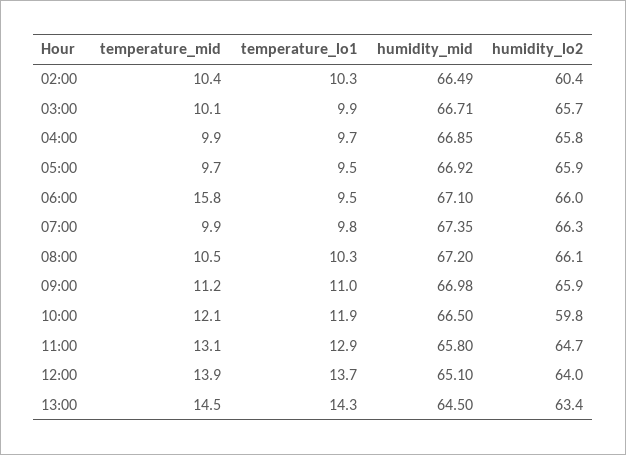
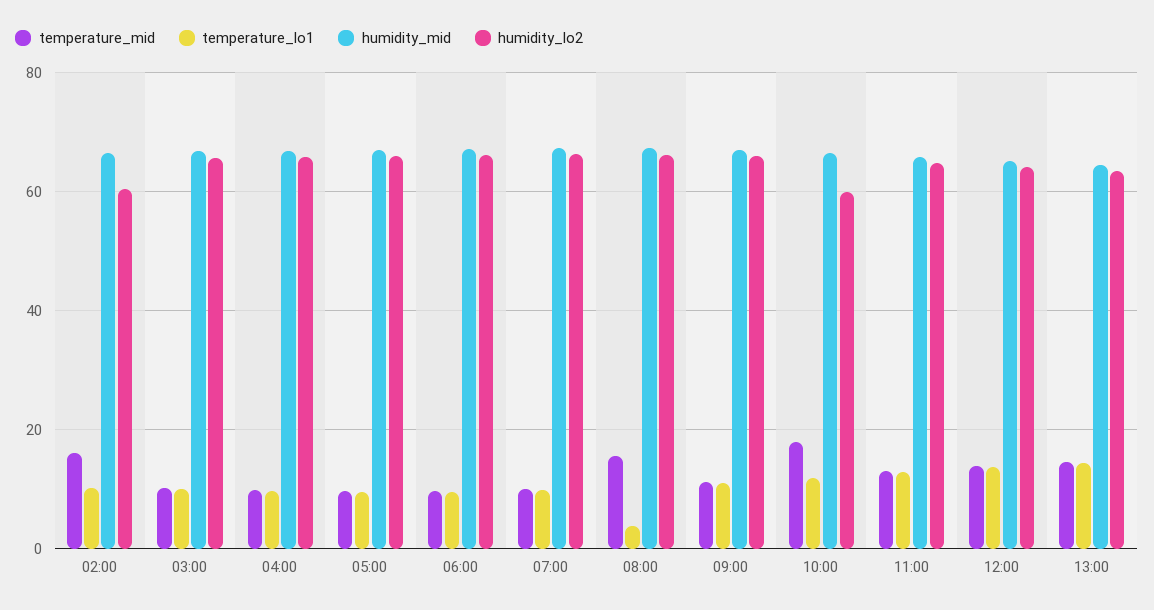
  {
    "temperature_mid": {
-     "02:00": 10.4,
+     "02:00": 16,
      "03:00": 10.1,
      "04:00": 9.9,
      "05:00": 9.7,
-     "06:00": 15.8,
+     "06:00": 10,
      "07:00": 9.9,
-     "08:00": 10.5,
+     "08:00": 16,
      "09:00": 11.2,
-     "10:00": 12.1,
+     "10:00": 18,
      "11:00": 13.1,
      "12:00": 13.9,
      "13:00": 14.5
    },
    "temperature_lo1": {
      "02:00": 10.3,
      "03:00": 9.9,
      "04:00": 9.7,
      "05:00": 9.5,
      "06:00": 9.5,
      "07:00": 9.8,
-     "08:00": 10.3,
+     "08:00": 4,
      "09:00": 11,
      "10:00": 11.9,
      "11:00": 12.9,
      "12:00": 13.7,
      "13:00": 14.3
    },
    "humidity_mid": {
      "02:00": 66.49,
      "03:00": 66.71,
      "04:00": 66.85,
      "05:00": 66.92,
      "06:00": 67.1,
      "07:00": 67.35,
      "08:00": 67.2,
      "09:00": 66.98,
      "10:00": 66.5,
      "11:00": 65.8,
      "12:00": 65.1,
      "13:00": 64.5
    },
    "humidity_lo2": {
      "02:00": 60.4,
      "03:00": 65.7,
      "04:00": 65.8,
      "05:00": 65.9,
      "06:00": 66,
      "07:00": 66.3,
      "08:00": 66.1,
      "09:00": 65.9,
      "10:00": 59.8,
      "11:00": 64.7,
      "12:00": 64,
      "13:00": 63.4
    }
  }

